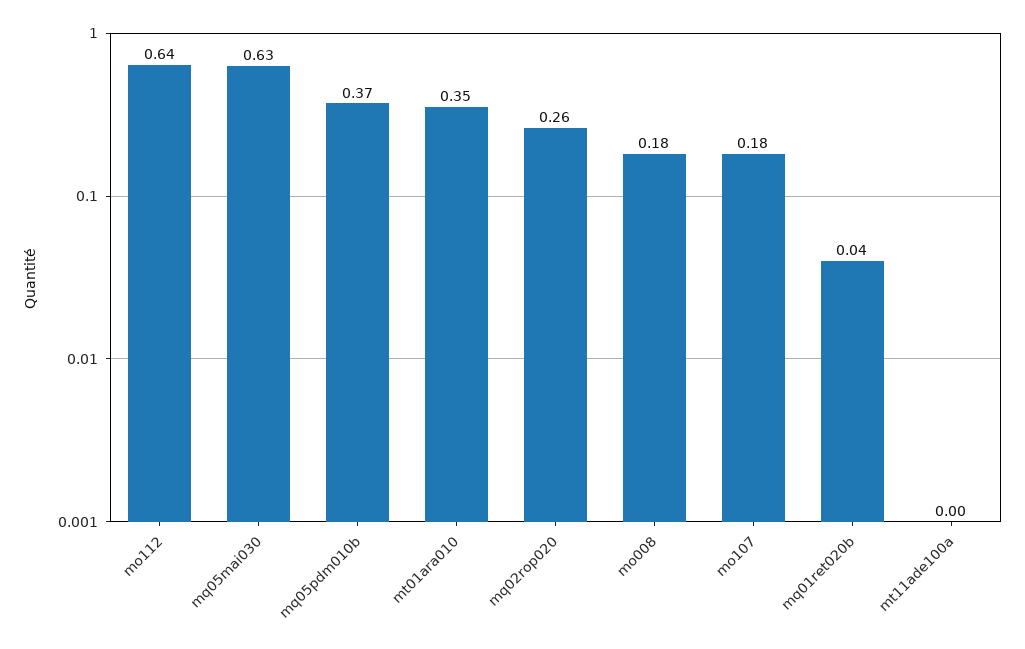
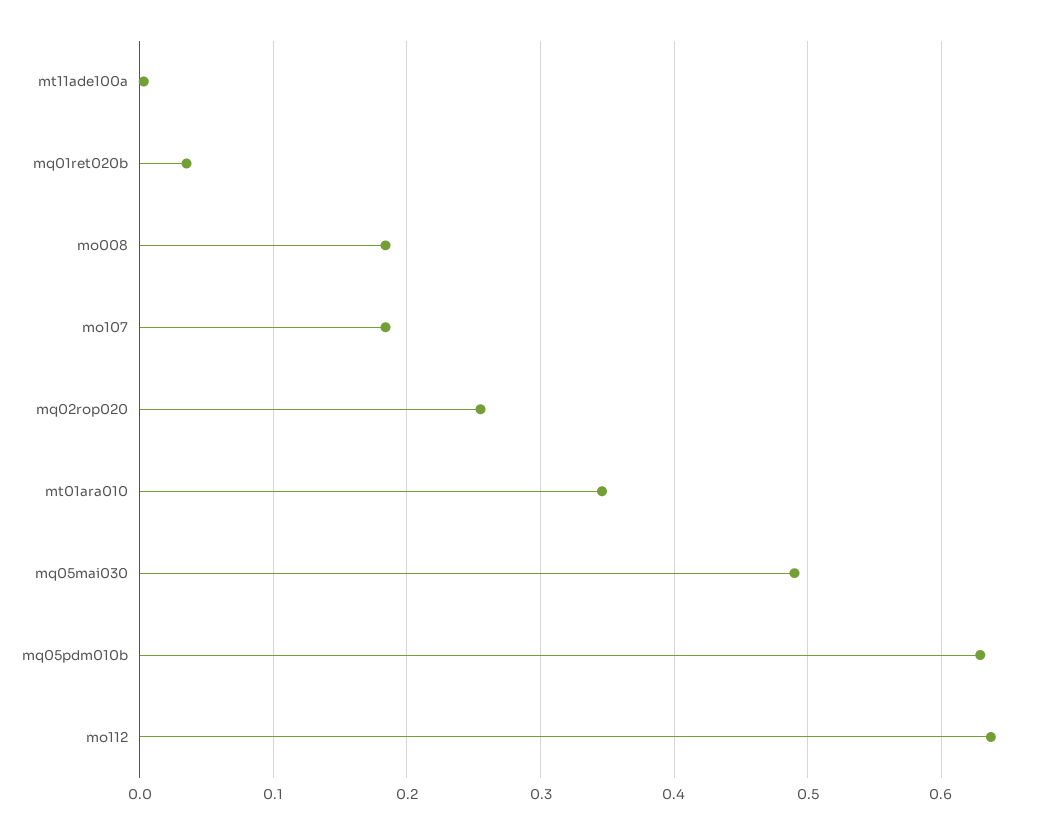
  {
    "mo112": 0.64,
-   "mq05mai030": 0.63,
+   "mq05mai030": 0.49,
-   "mq05pdm010b": 0.37,
+   "mq05pdm010b": 0.63,
    "mt01ara010": 0.35,
    "mq02rop020": 0.26,
    "mo008": 0.18,
    "mo107": 0.18,
    "mq01ret020b": 0.04,
    "mt11ade100a": 0
  }

